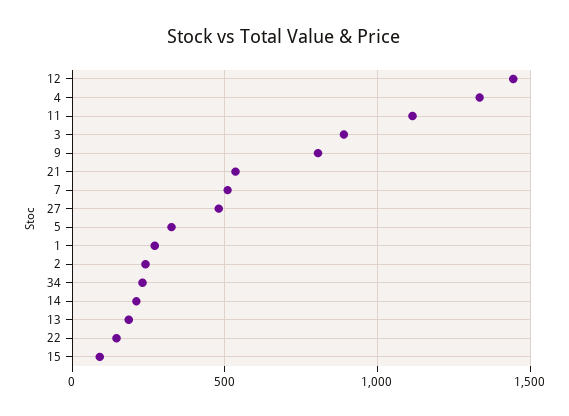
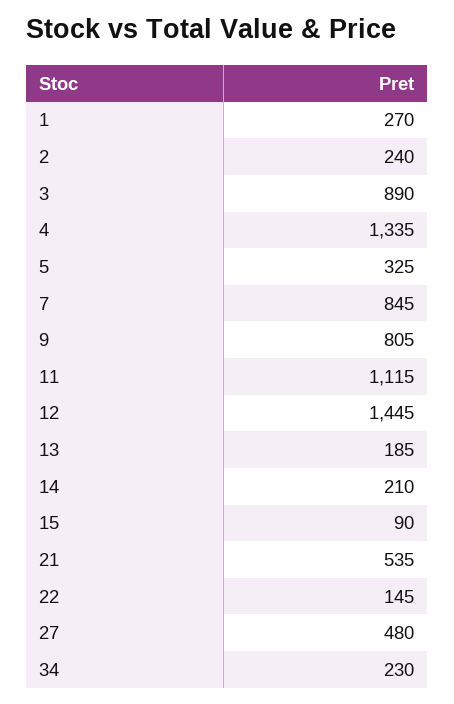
  {
    "12": 1445,
    "4": 1335,
    "11": 1115,
    "3": 890,
    "9": 805,
    "21": 535,
-   "7": 500,
+   "7": 845,
    "27": 480,
    "5": 325,
    "1": 270,
    "2": 240,
    "34": 230,
    "14": 210,
    "13": 185,
    "22": 145,
    "15": 90
  }

